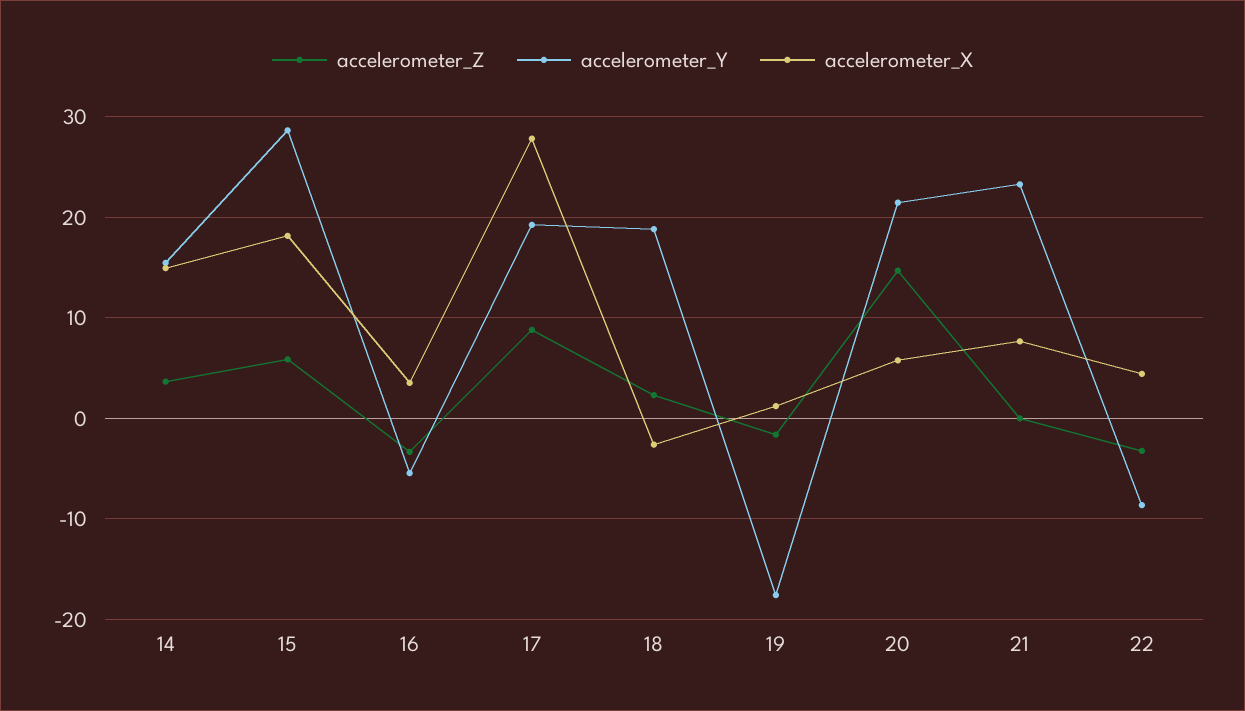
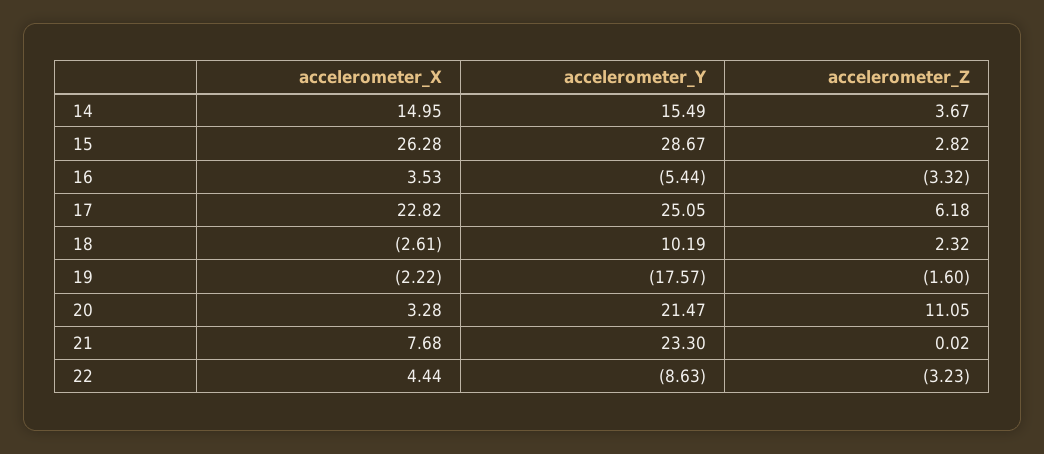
  {
    "accelerometer_Z": {
      "14": 3.67,
-     "15": 6,
+     "15": 2.82,
      "16": -3.32,
-     "17": 9,
+     "17": 6.18,
      "18": 2.32,
      "19": -1.6,
-     "20": 15,
+     "20": 11.05,
      "21": 0.02,
      "22": -3.23
    },
    "accelerometer_Y": {
      "14": 15.49,
      "15": 28.67,
      "16": -5.44,
-     "17": 19,
+     "17": 25.05,
-     "18": 19,
+     "18": 10.19,
      "19": -17.57,
      "20": 21.47,
      "21": 23.3,
      "22": -8.63
    },
    "accelerometer_X": {
      "14": 14.95,
-     "15": 18,
+     "15": 26.28,
      "16": 3.53,
-     "17": 28,
+     "17": 22.82,
      "18": -2.61,
-     "19": 1,
+     "19": -2.22,
-     "20": 6,
+     "20": 3.28,
      "21": 7.68,
      "22": 4.44
    }
  }

